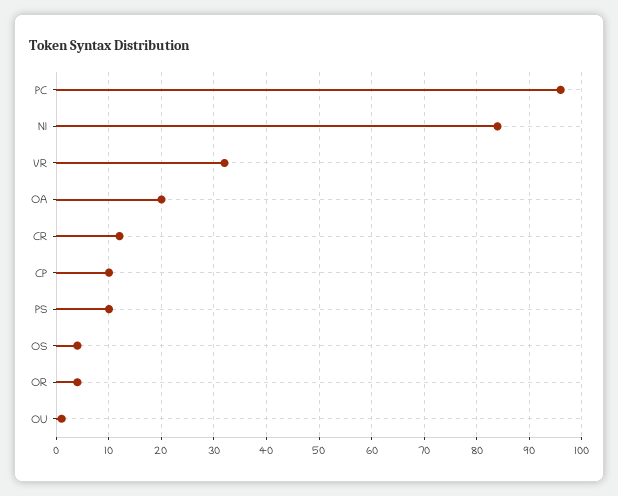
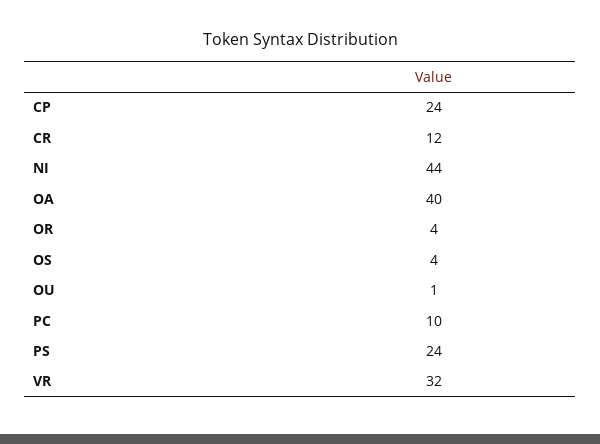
  {
-   "PC": 95,
+   "PC": 10,
-   "NI": 85,
+   "NI": 44,
    "VR": 32,
-   "OA": 20,
+   "OA": 40,
    "CR": 12,
-   "CP": 10,
+   "CP": 24,
-   "PS": 10,
+   "PS": 24,
    "OS": 4,
    "OR": 4,
    "OU": 1
  }

